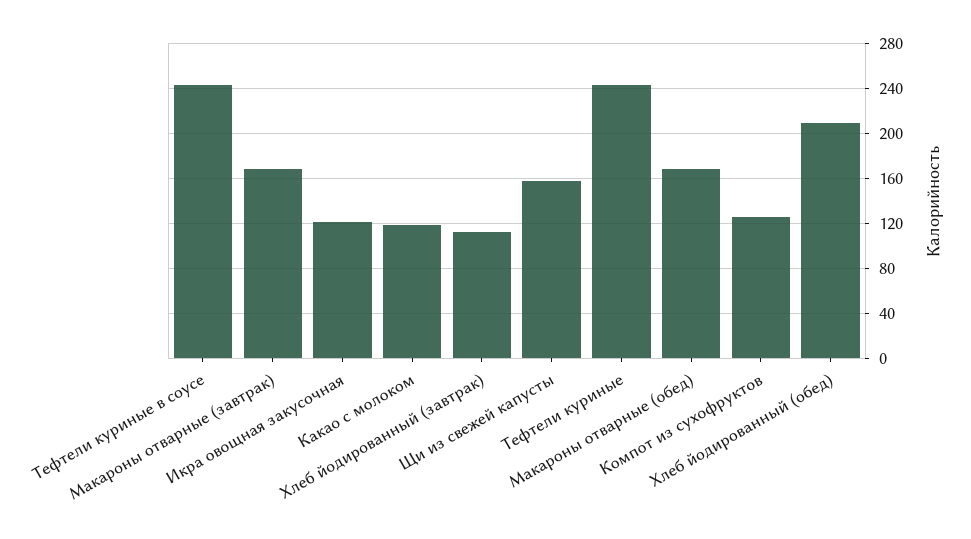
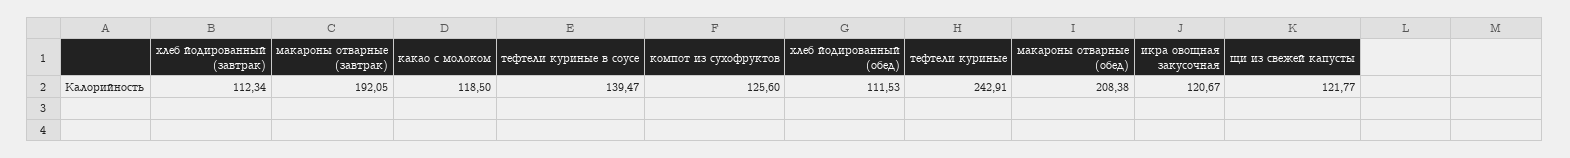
  {
-   "Тефтели куриные в соусе": 240,
+   "Тефтели куриные в соусе": 139.47,
-   "Макароны отварные (завтрак)": 170,
+   "Макароны отварные (завтрак)": 192.05,
    "Икра овощная закусочная": 120.67,
    "Какао с молоком": 118.5,
    "Хлеб йодированный (завтрак)": 112.34,
-   "Щи из свежей капусты": 160,
+   "Щи из свежей капусты": 121.77,
    "Тефтели куриные": 242.91,
-   "Макароны отварные (обед)": 170,
+   "Макароны отварные (обед)": 208.38,
    "Компот из сухофруктов": 125.6,
-   "Хлеб йодированный (обед)": 210
+   "Хлеб йодированный (обед)": 111.53
  }

